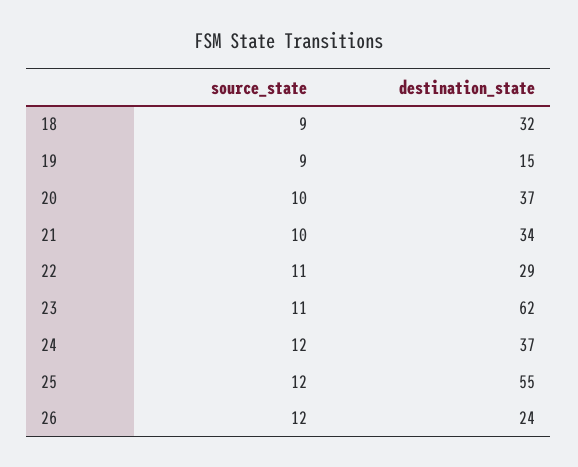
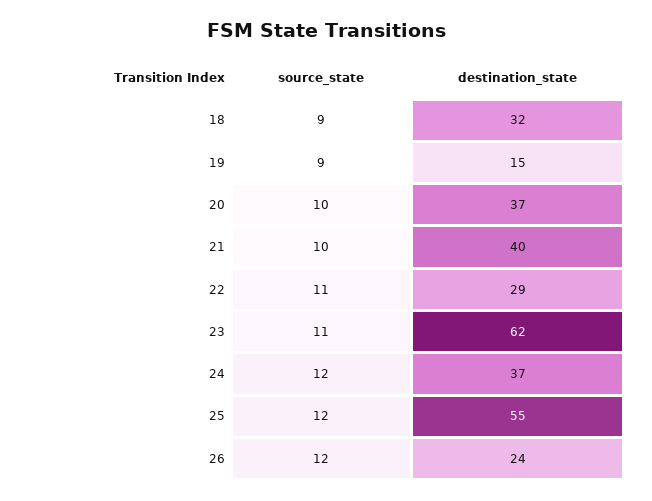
  {
    "source_state": {
      "18": 9,
      "19": 9,
      "20": 10,
      "21": 10,
      "22": 11,
      "23": 11,
      "24": 12,
      "25": 12,
      "26": 12
    },
    "destination_state": {
      "18": 32,
      "19": 15,
      "20": 37,
-     "21": 34,
+     "21": 40,
      "22": 29,
      "23": 62,
      "24": 37,
      "25": 55,
      "26": 24
    }
  }

